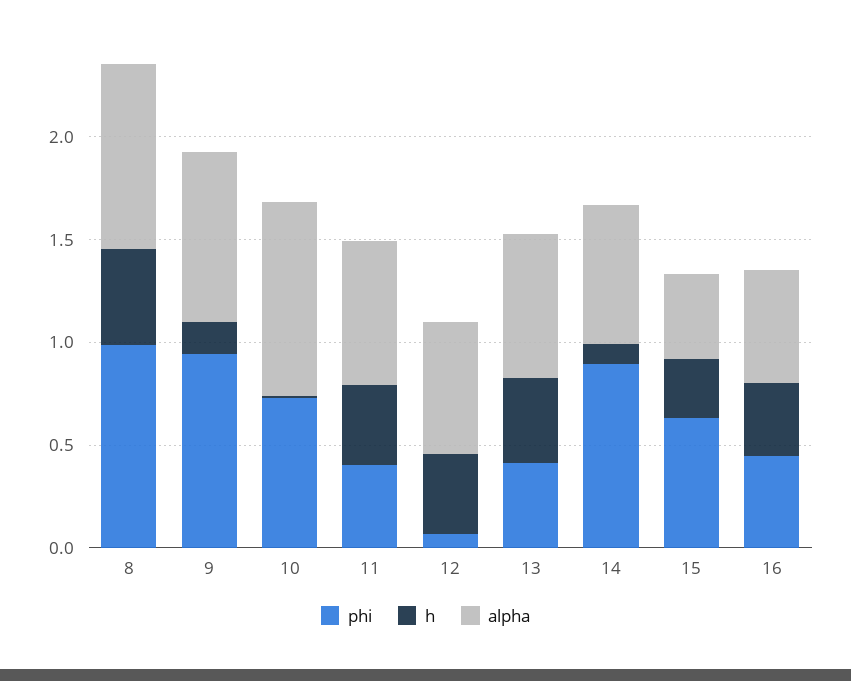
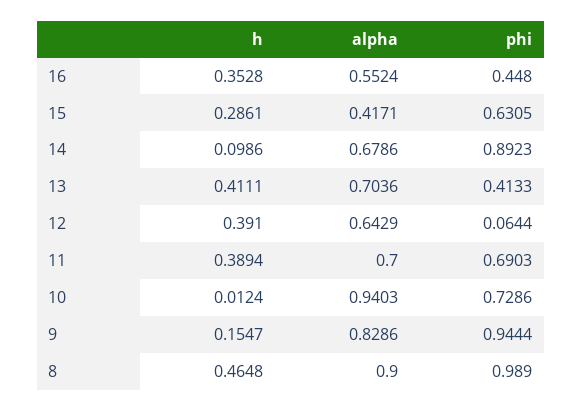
  {
    "phi": {
      "8": 0.989,
      "9": 0.9444,
      "10": 0.7286,
-     "11": 0.4,
+     "11": 0.6903,
      "12": 0.0644,
      "13": 0.4133,
      "14": 0.8923,
      "15": 0.6305,
      "16": 0.448
    },
    "h": {
      "8": 0.4648,
      "9": 0.1547,
      "10": 0.0124,
      "11": 0.3894,
      "12": 0.391,
      "13": 0.4111,
      "14": 0.0986,
      "15": 0.2861,
      "16": 0.3528
    },
    "alpha": {
      "8": 0.9,
      "9": 0.8286,
      "10": 0.9403,
      "11": 0.7,
      "12": 0.6429,
      "13": 0.7036,
      "14": 0.6786,
      "15": 0.4171,
      "16": 0.5524
    }
  }

